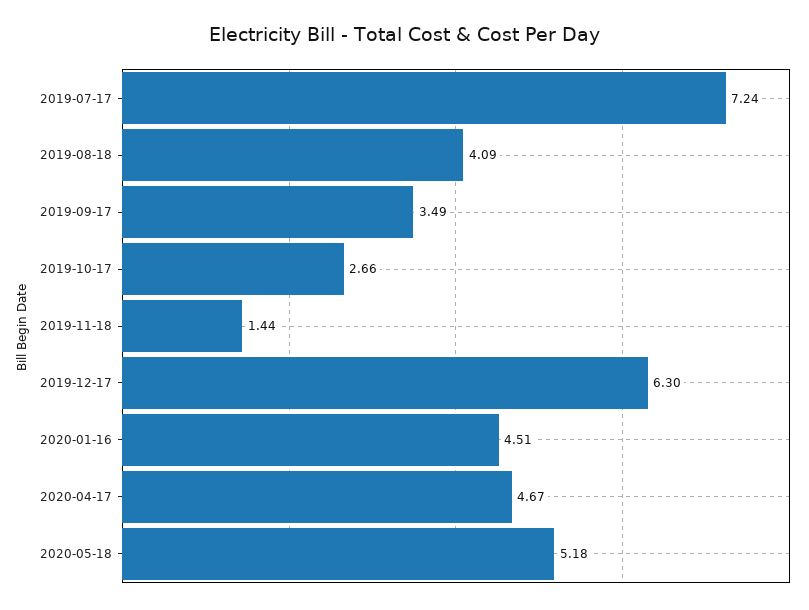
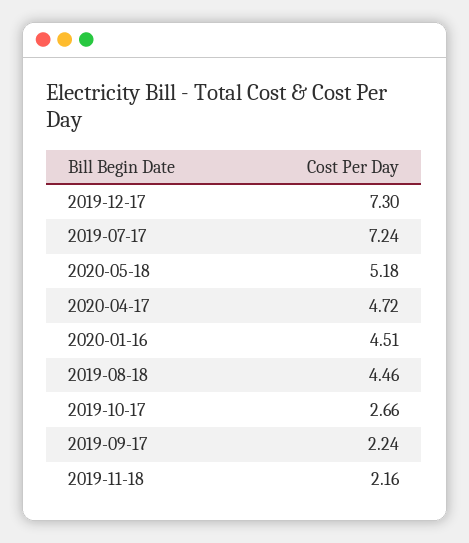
  {
    "2019-07-17": 7.24,
-   "2019-08-18": 4.09,
+   "2019-08-18": 4.46,
-   "2019-09-17": 3.49,
+   "2019-09-17": 2.24,
    "2019-10-17": 2.66,
-   "2019-11-18": 1.44,
+   "2019-11-18": 2.16,
-   "2019-12-17": 6.3,
+   "2019-12-17": 7.3,
    "2020-01-16": 4.51,
-   "2020-04-17": 4.67,
+   "2020-04-17": 4.72,
    "2020-05-18": 5.18
  }

